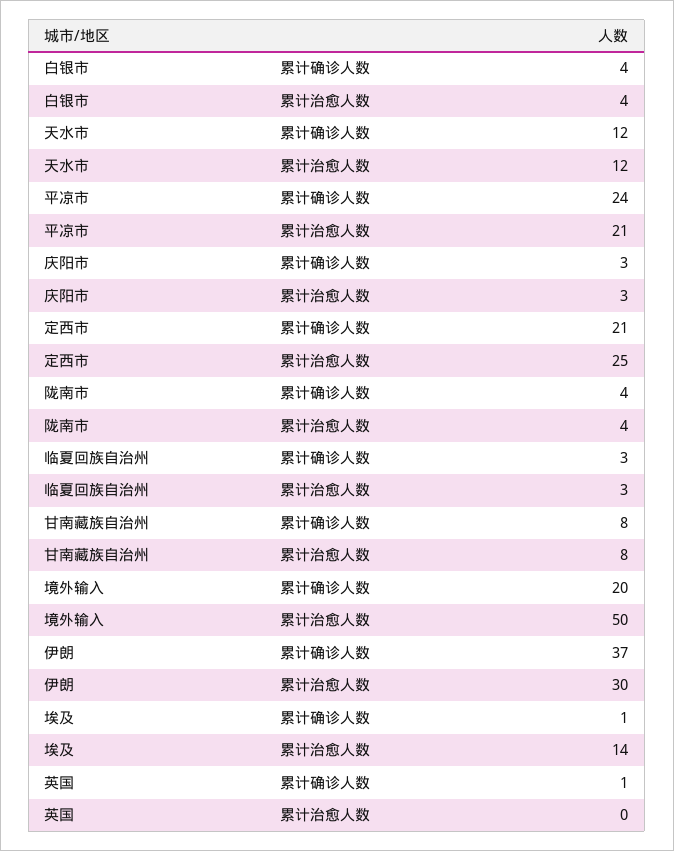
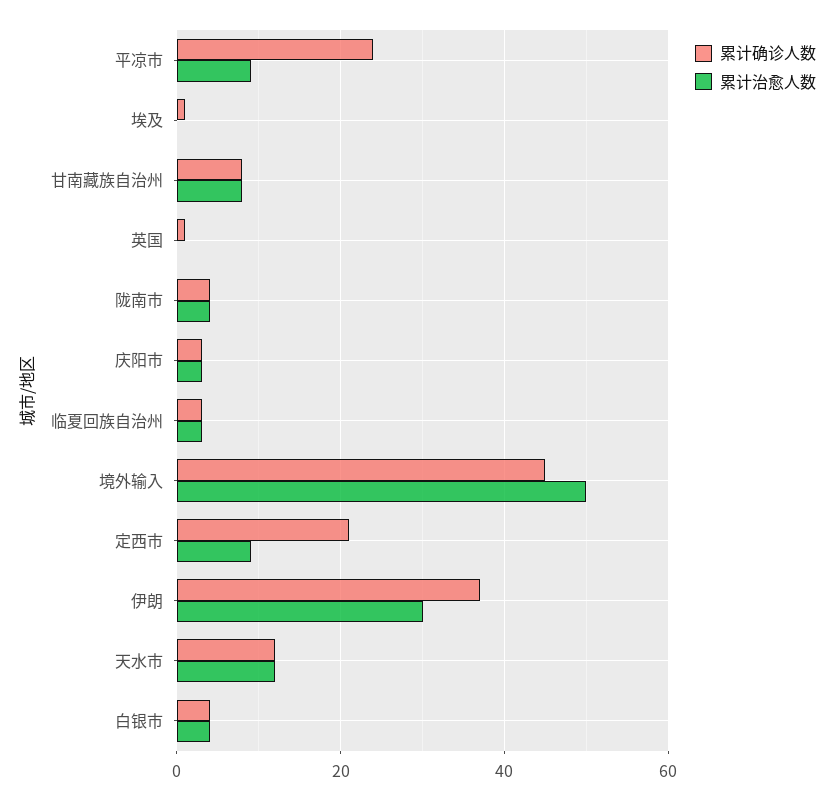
  {
    "累计确诊人数": {
      "白银市": 4,
      "天水市": 12,
      "平凉市": 24,
      "庆阳市": 3,
      "定西市": 21,
      "陇南市": 4,
      "临夏回族自治州": 3,
      "甘南藏族自治州": 8,
-     "境外输入": 20,
+     "境外输入": 45,
      "伊朗": 37,
      "埃及": 1,
      "英国": 1
    },
    "累计治愈人数": {
      "白银市": 4,
      "天水市": 12,
-     "平凉市": 21,
+     "平凉市": 10,
      "庆阳市": 3,
-     "定西市": 25,
+     "定西市": 10,
      "陇南市": 4,
      "临夏回族自治州": 3,
      "甘南藏族自治州": 8,
      "境外输入": 50,
      "伊朗": 30,
-     "埃及": 14,
+     "埃及": 0,
      "英国": 0
    }
  }

